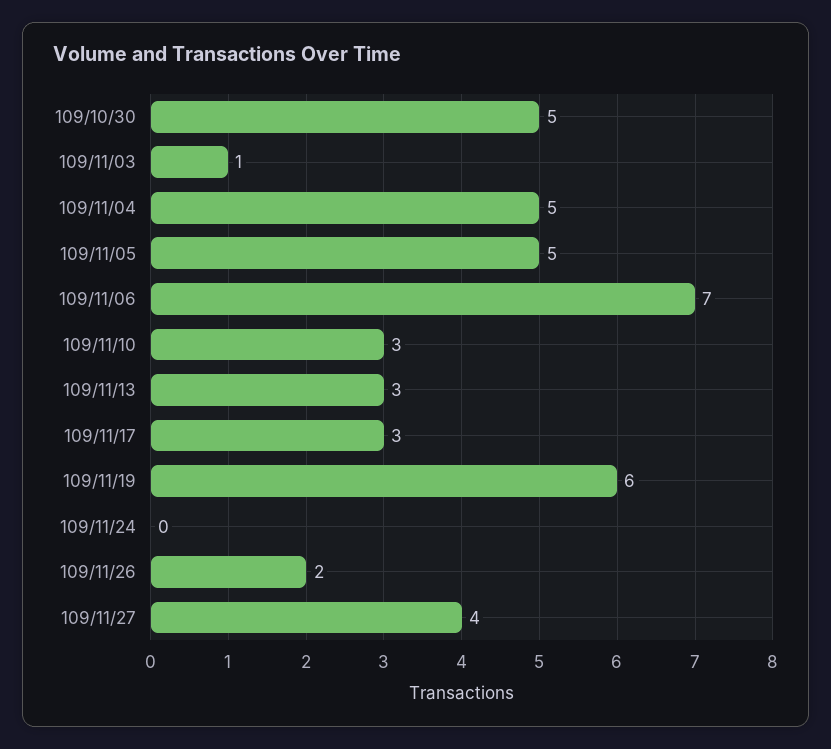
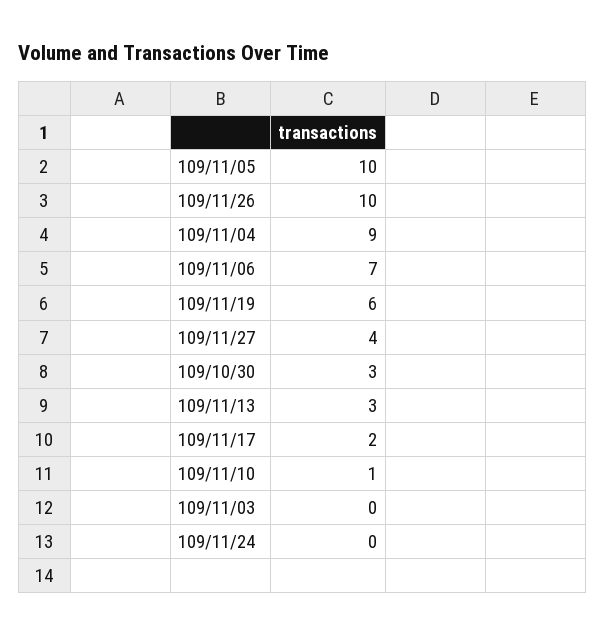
  {
-   "109/10/30": 5,
+   "109/10/30": 3,
-   "109/11/03": 1,
+   "109/11/03": 0,
-   "109/11/04": 5,
+   "109/11/04": 9,
-   "109/11/05": 5,
+   "109/11/05": 10,
    "109/11/06": 7,
-   "109/11/10": 3,
+   "109/11/10": 1,
    "109/11/13": 3,
-   "109/11/17": 3,
+   "109/11/17": 2,
    "109/11/19": 6,
    "109/11/24": 0,
-   "109/11/26": 2,
+   "109/11/26": 10,
    "109/11/27": 4
  }

